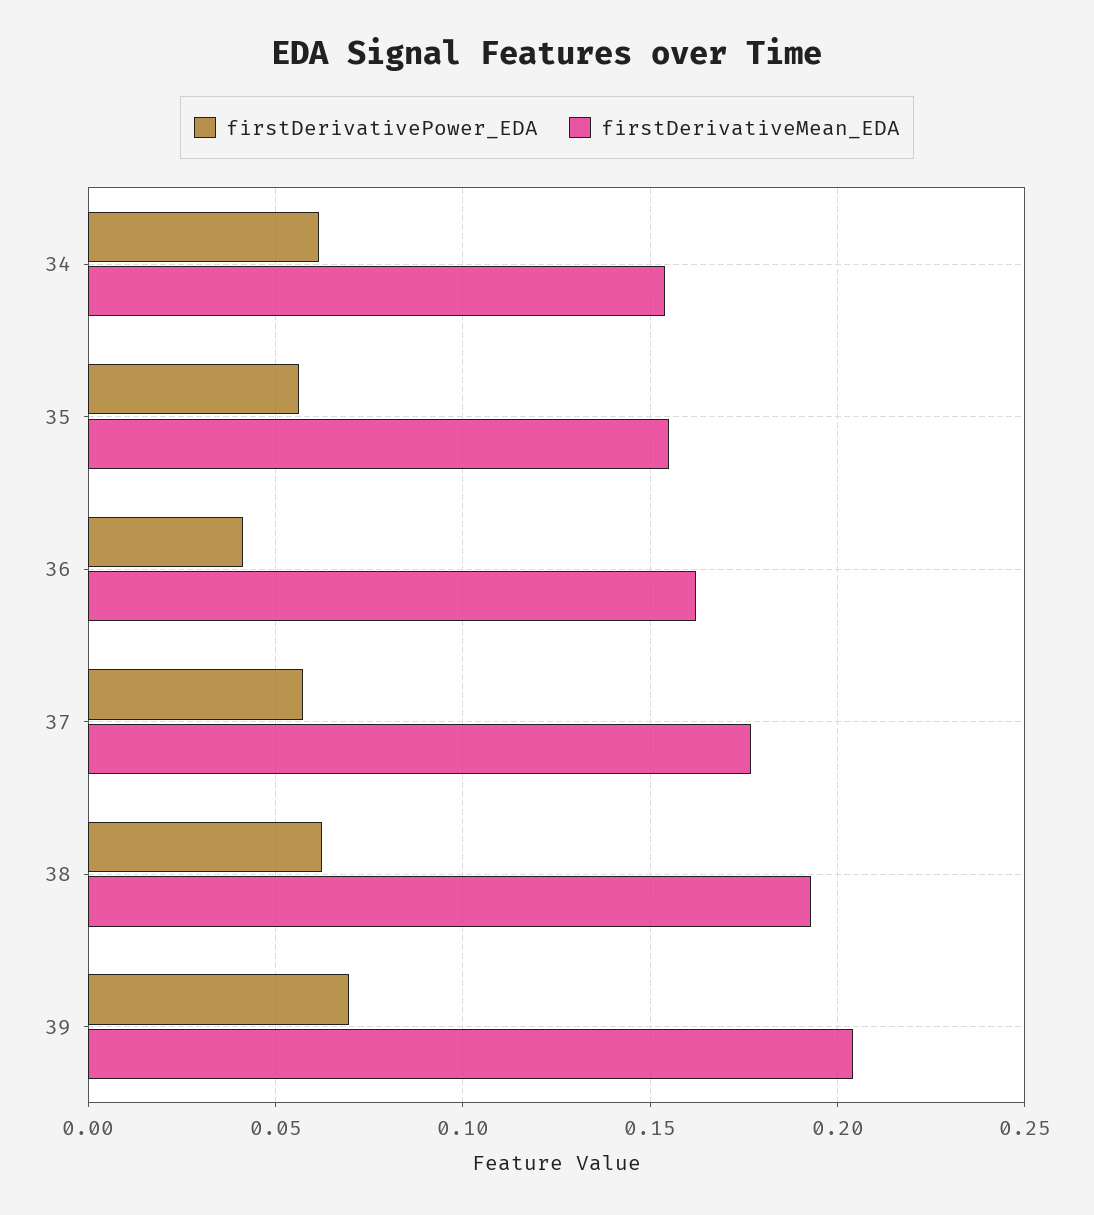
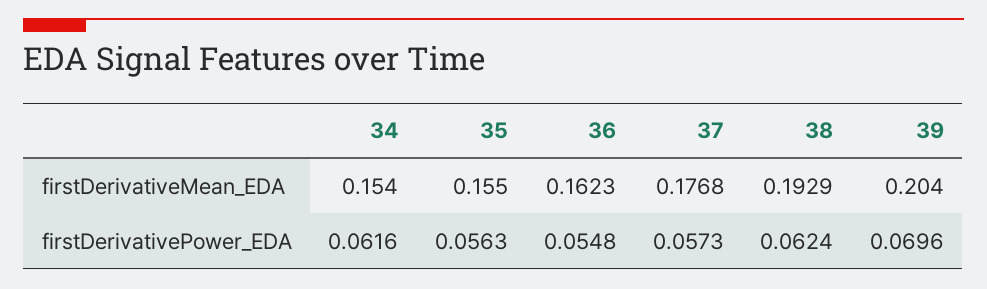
  {
    "firstDerivativePower_EDA": {
      "34": 0.0616,
      "35": 0.0563,
-     "36": 0.04,
+     "36": 0.0548,
      "37": 0.0573,
      "38": 0.0624,
      "39": 0.0696
    },
    "firstDerivativeMean_EDA": {
      "34": 0.154,
      "35": 0.155,
      "36": 0.1623,
      "37": 0.1768,
      "38": 0.1929,
      "39": 0.204
    }
  }

